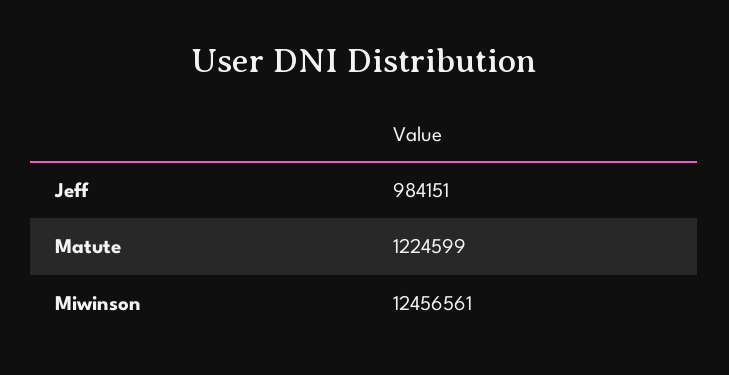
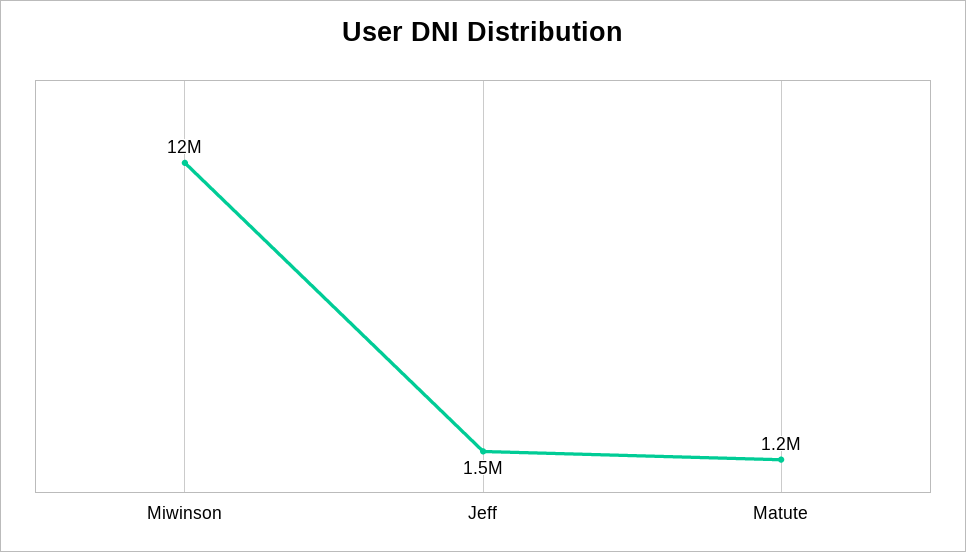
  {
-   "Jeff": 984151,
+   "Jeff": 1500000,
    "Matute": 1224599,
    "Miwinson": 12456561
  }

